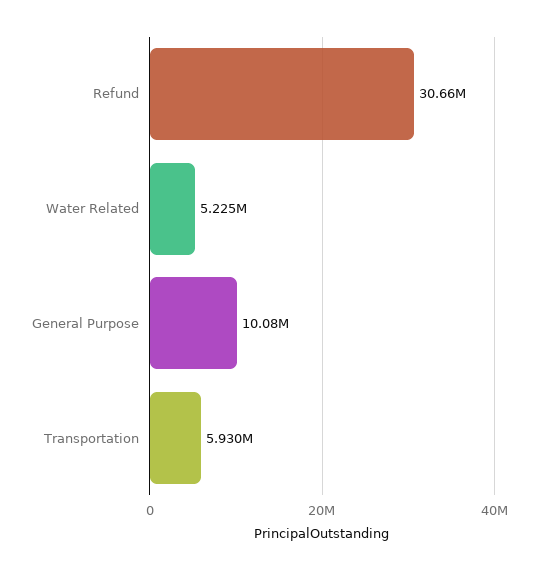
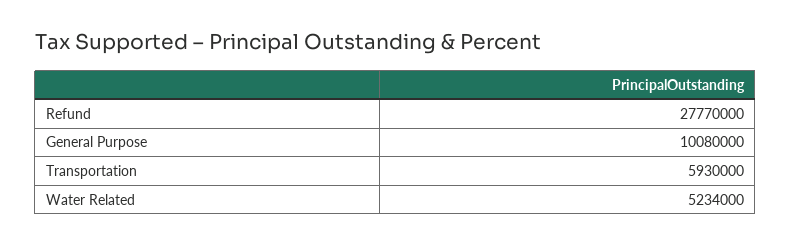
  {
-   "Refund": 30660000,
+   "Refund": 27770000,
-   "Water Related": 5225000,
+   "Water Related": 5234000,
    "General Purpose": 10080000,
    "Transportation": 5930000
  }

